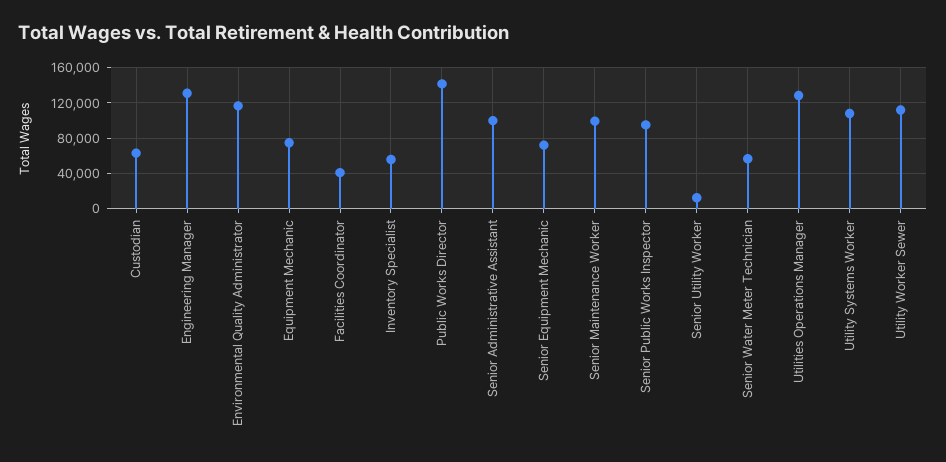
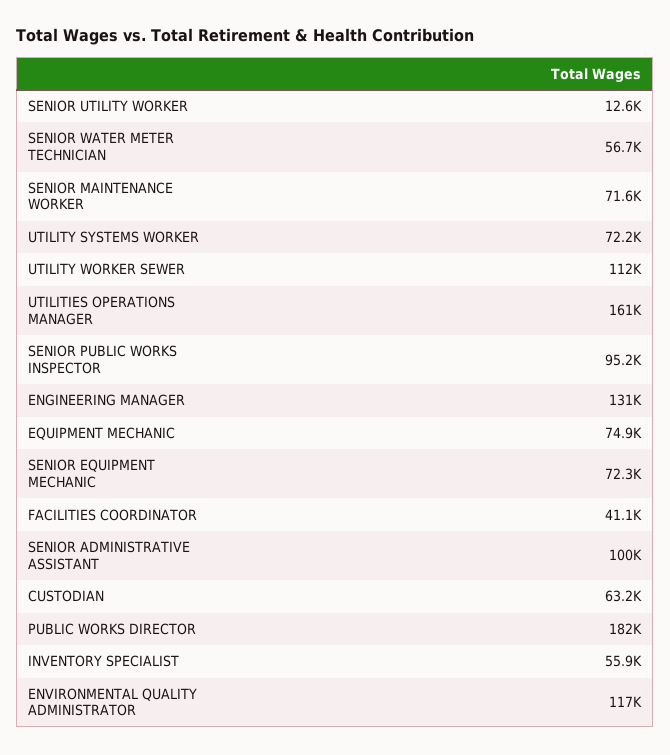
  {
    "Custodian": 63200,
    "Engineering Manager": 131000,
    "Environmental Quality Administrator": 117000,
    "Equipment Mechanic": 74900,
    "Facilities Coordinator": 41100,
    "Inventory Specialist": 55900,
-   "Public Works Director": 140000,
+   "Public Works Director": 182000,
    "Senior Administrative Assistant": 100000,
    "Senior Equipment Mechanic": 72300,
-   "Senior Maintenance Worker": 100000,
+   "Senior Maintenance Worker": 71600,
    "Senior Public Works Inspector": 95200,
    "Senior Utility Worker": 12600,
    "Senior Water Meter Technician": 56700,
-   "Utilities Operations Manager": 130000,
+   "Utilities Operations Manager": 161000,
-   "Utility Systems Worker": 110000,
+   "Utility Systems Worker": 72200,
    "Utility Worker Sewer": 112000
  }

